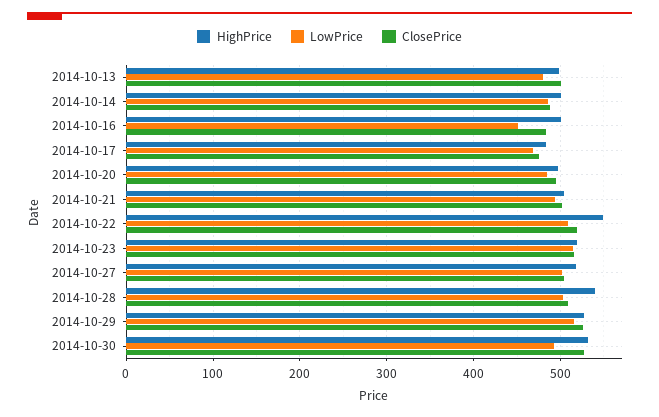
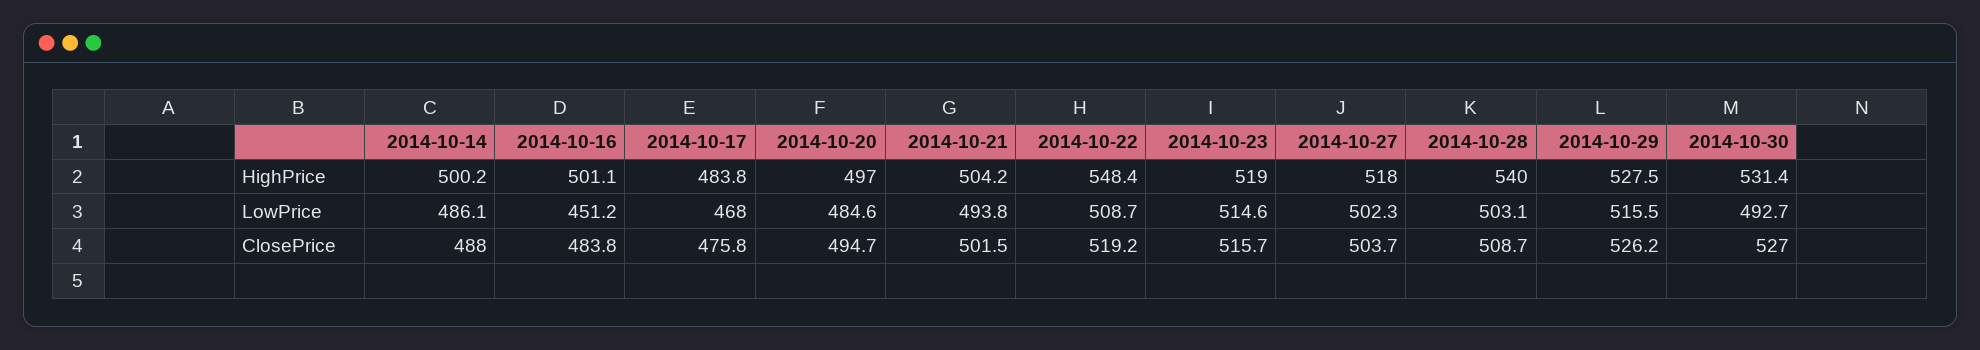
  {
    "HighPrice": {
-     "2014-10-13": 500,
      "2014-10-14": 500.2,
      "2014-10-16": 501.1,
      "2014-10-17": 483.8,
      "2014-10-20": 497,
      "2014-10-21": 504.2,
      "2014-10-22": 548.4,
      "2014-10-23": 519,
      "2014-10-27": 518,
      "2014-10-28": 540,
      "2014-10-29": 527.5,
      "2014-10-30": 531.4
    },
    "LowPrice": {
-     "2014-10-13": 480,
      "2014-10-14": 486.1,
      "2014-10-16": 451.2,
      "2014-10-17": 468,
      "2014-10-20": 484.6,
      "2014-10-21": 493.8,
      "2014-10-22": 508.7,
      "2014-10-23": 514.6,
      "2014-10-27": 502.3,
      "2014-10-28": 503.1,
      "2014-10-29": 515.5,
      "2014-10-30": 492.7
    },
    "ClosePrice": {
-     "2014-10-13": 500,
      "2014-10-14": 488,
      "2014-10-16": 483.8,
      "2014-10-17": 475.8,
      "2014-10-20": 494.7,
      "2014-10-21": 501.5,
      "2014-10-22": 519.2,
      "2014-10-23": 515.7,
      "2014-10-27": 503.7,
      "2014-10-28": 508.7,
      "2014-10-29": 526.2,
      "2014-10-30": 527
    }
  }

